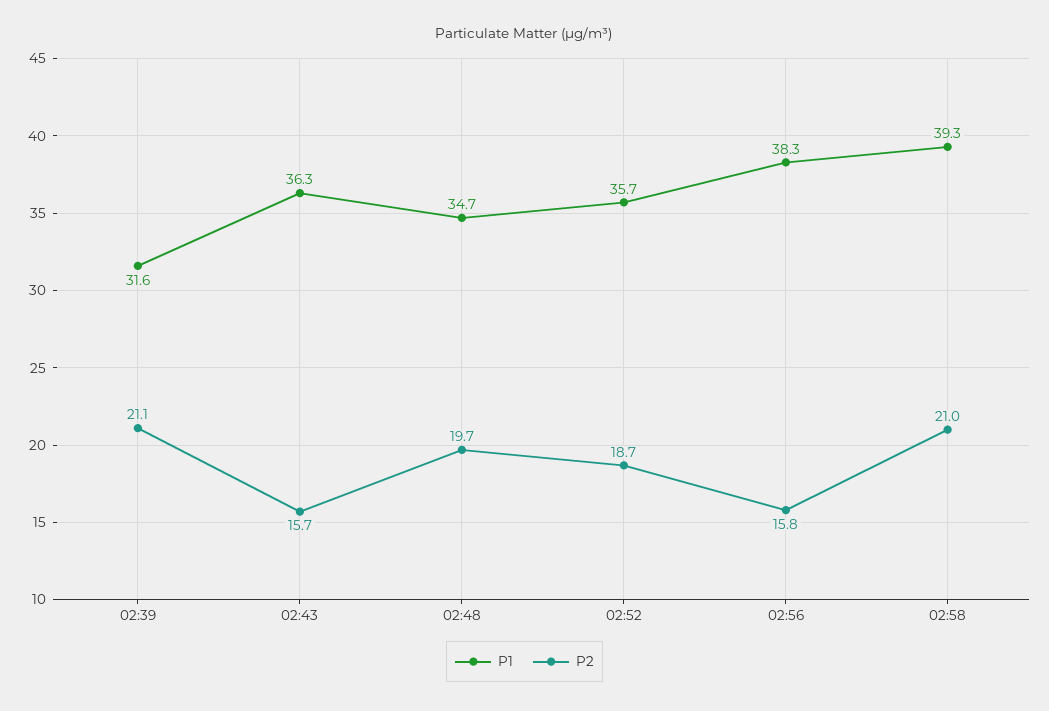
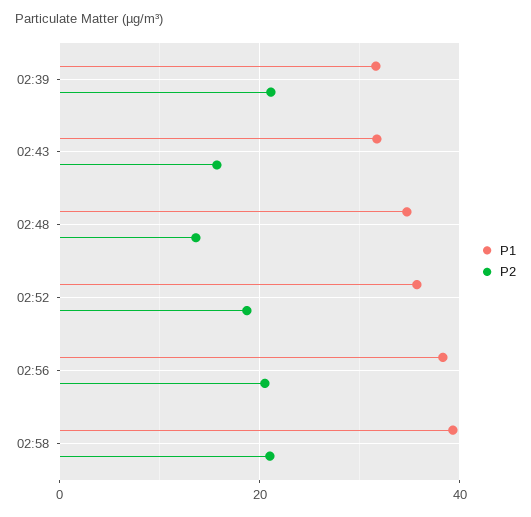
  {
    "P1": {
      "02:39": 31.6,
-     "02:43": 36.3,
+     "02:43": 32,
      "02:48": 34.7,
      "02:52": 35.7,
      "02:56": 38.3,
      "02:58": 39.3
    },
    "P2": {
      "02:39": 21.1,
      "02:43": 15.7,
-     "02:48": 19.7,
+     "02:48": 14,
      "02:52": 18.7,
-     "02:56": 15.8,
+     "02:56": 20,
      "02:58": 21
    }
  }

